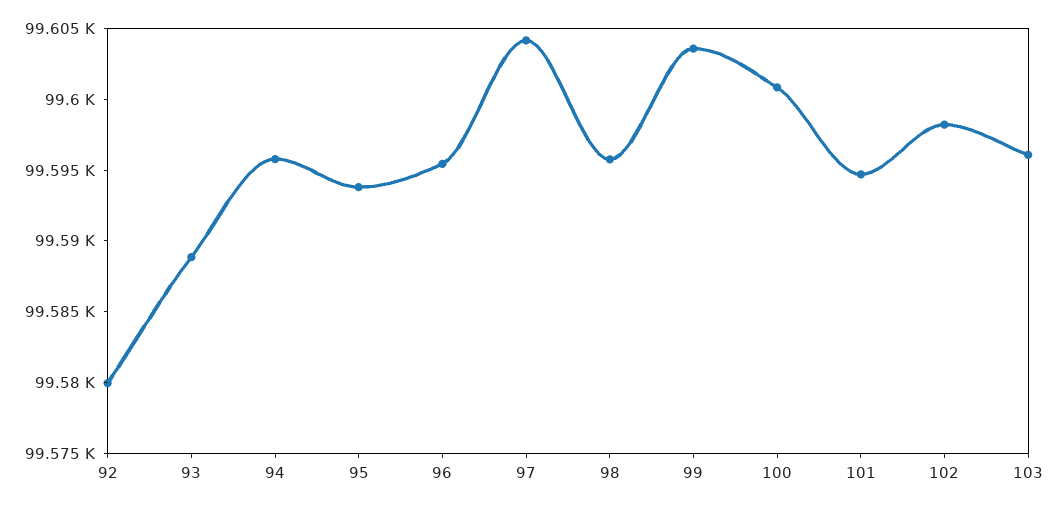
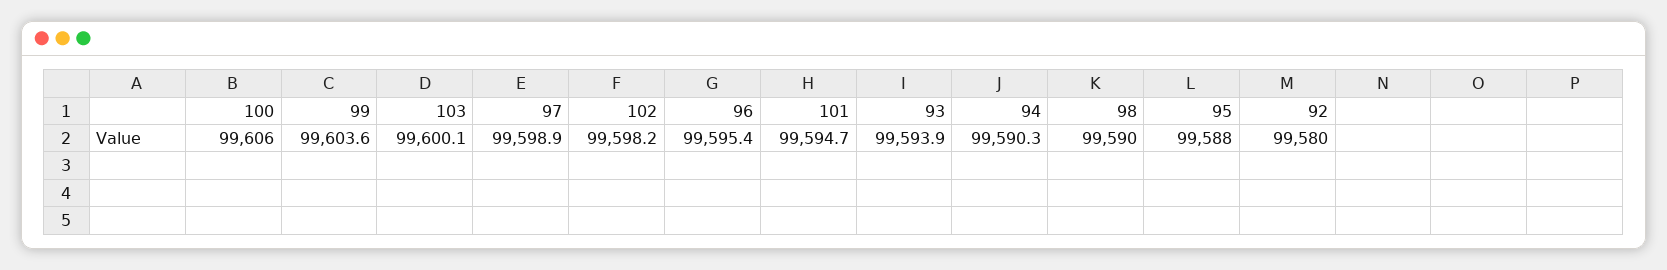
  {
    "92": 99580,
-   "93": 99589,
+   "93": 99593.9,
-   "94": 99596,
+   "94": 99590.3,
-   "95": 99594,
+   "95": 99588,
    "96": 99595.4,
-   "97": 99604,
+   "97": 99598.9,
-   "98": 99596,
+   "98": 99590,
    "99": 99603.6,
-   "100": 99601,
+   "100": 99606,
    "101": 99594.7,
    "102": 99598.2,
-   "103": 99596
+   "103": 99600.1
  }

